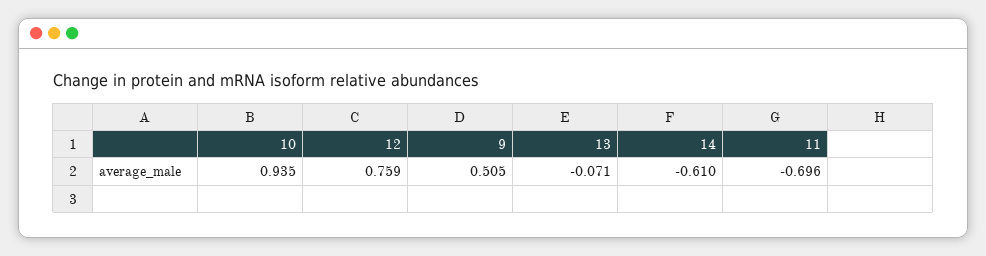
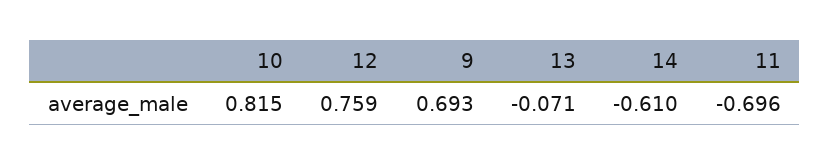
  {
-   "10": 0.935,
+   "10": 0.815,
    "12": 0.759,
-   "9": 0.505,
+   "9": 0.693,
    "13": -0.071,
    "14": -0.61,
    "11": -0.696
  }

